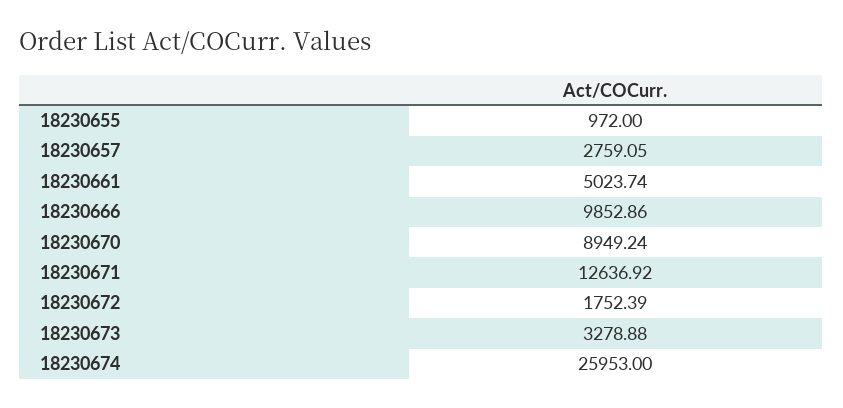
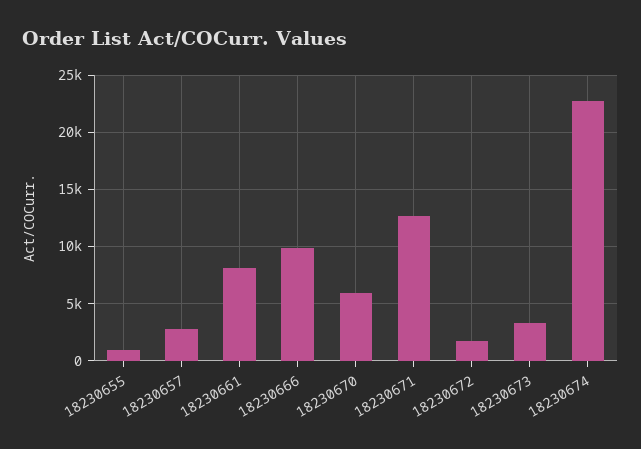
  {
    "18230655": 972,
    "18230657": 2759.05,
-   "18230661": 5023.74,
+   "18230661": 8000,
    "18230666": 9852.86,
-   "18230670": 8949.24,
+   "18230670": 6000,
    "18230671": 12636.92,
    "18230672": 1752.39,
    "18230673": 3278.88,
-   "18230674": 25953
+   "18230674": 23000
  }

